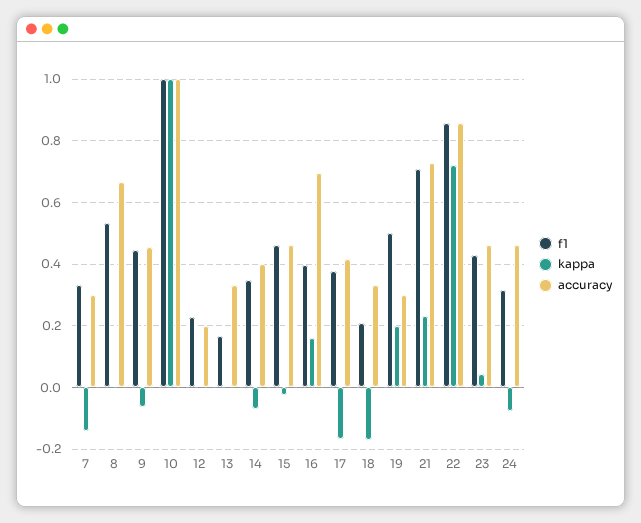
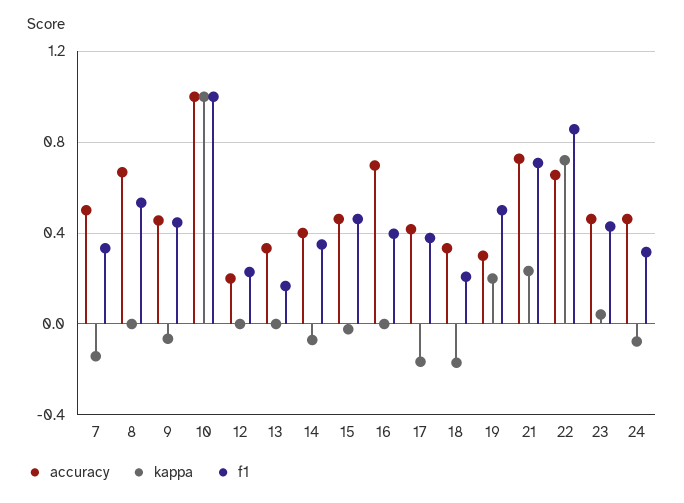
  {
    "f1": {
      "7": 0.34,
      "8": 0.54,
      "9": 0.44,
      "10": 1,
      "12": 0.22,
      "13": 0.16,
      "14": 0.36,
      "15": 0.46,
      "16": 0.4,
      "17": 0.38,
      "18": 0.2,
      "19": 0.5,
      "21": 0.7,
      "22": 0.86,
      "23": 0.42,
      "24": 0.32
    },
    "kappa": {
      "7": -0.14,
      "8": 0,
      "9": -0.06,
      "10": 1,
      "12": 0,
      "13": 0,
      "14": -0.08,
      "15": -0.02,
-     "16": 0.16,
+     "16": 0,
      "17": -0.16,
      "18": -0.18,
      "19": 0.2,
      "21": 0.24,
      "22": 0.72,
      "23": 0.04,
      "24": -0.08
    },
    "accuracy": {
-     "7": 0.3,
+     "7": 0.5,
      "8": 0.66,
      "9": 0.46,
      "10": 1,
      "12": 0.2,
      "13": 0.34,
      "14": 0.4,
      "15": 0.46,
      "16": 0.7,
      "17": 0.42,
      "18": 0.34,
      "19": 0.3,
      "21": 0.72,
-     "22": 0.86,
+     "22": 0.65,
      "23": 0.46,
      "24": 0.46
    }
  }

